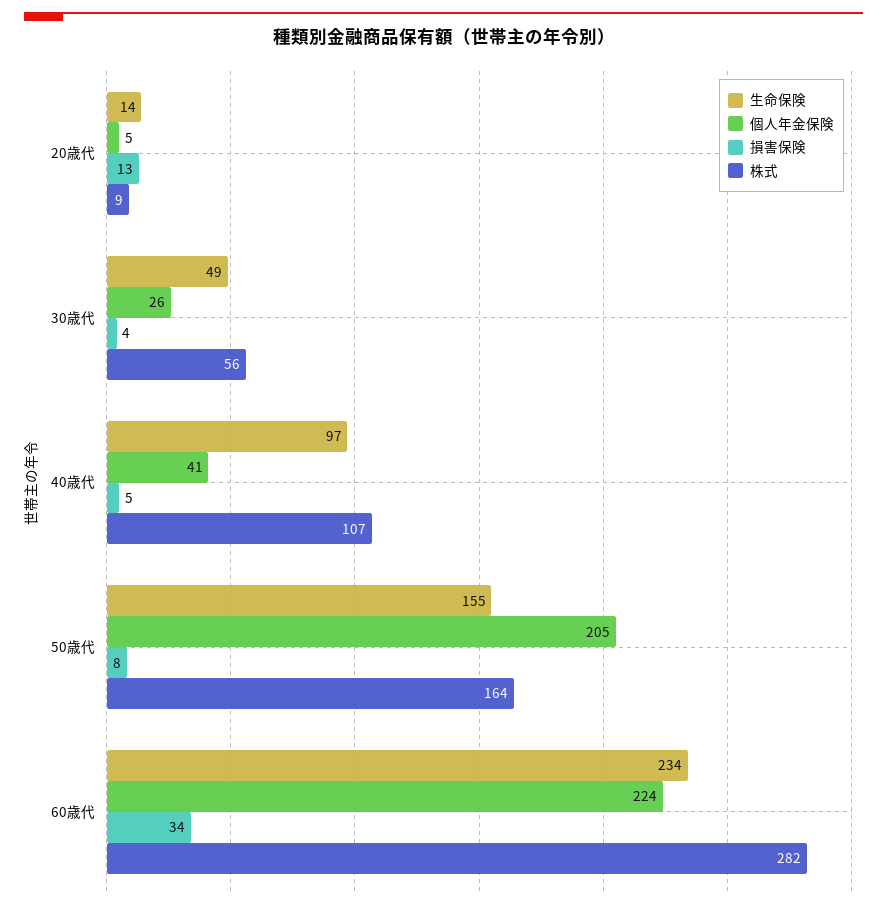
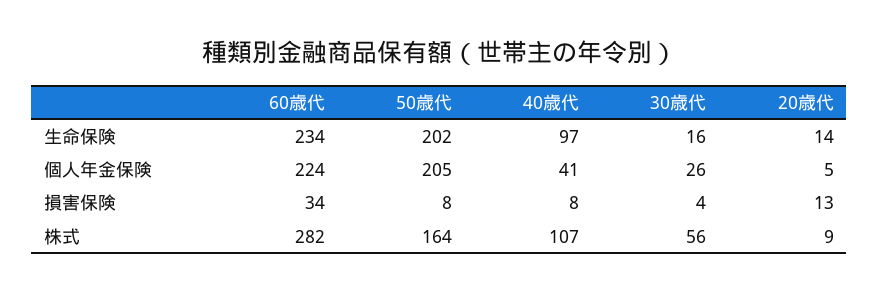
  {
    "生命保険": {
      "20歳代": 14,
-     "30歳代": 49,
+     "30歳代": 16,
      "40歳代": 97,
-     "50歳代": 155,
+     "50歳代": 202,
      "60歳代": 234
    },
    "個人年金保険": {
      "20歳代": 5,
      "30歳代": 26,
      "40歳代": 41,
      "50歳代": 205,
      "60歳代": 224
    },
    "損害保険": {
      "20歳代": 13,
      "30歳代": 4,
-     "40歳代": 5,
+     "40歳代": 8,
      "50歳代": 8,
      "60歳代": 34
    },
    "株式": {
      "20歳代": 9,
      "30歳代": 56,
      "40歳代": 107,
      "50歳代": 164,
      "60歳代": 282
    }
  }

